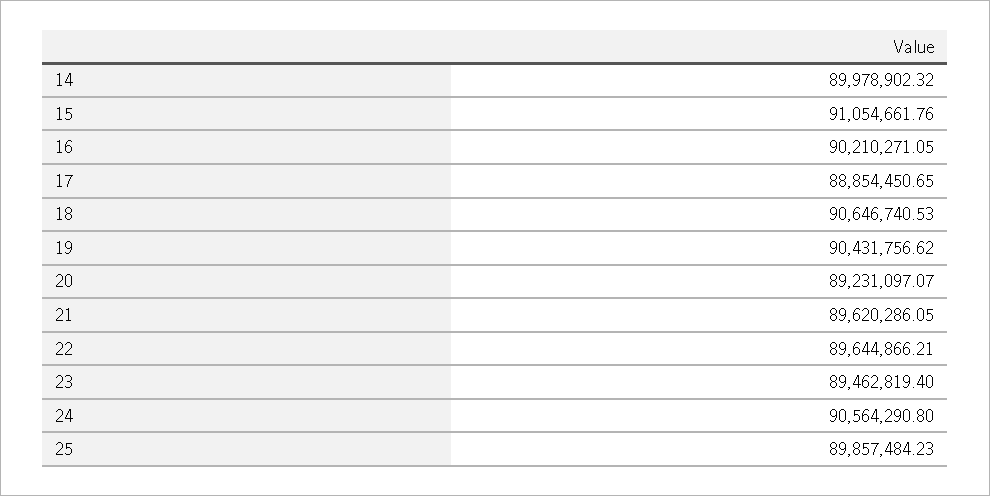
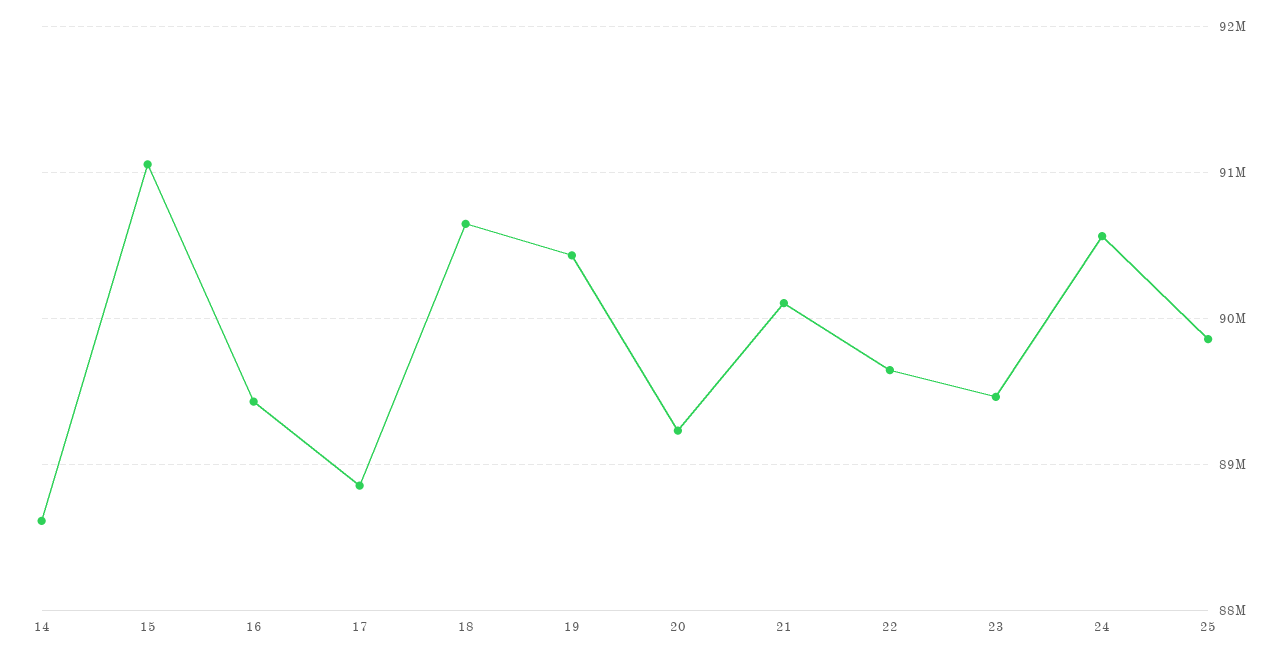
  {
-   "14": 89978902.32,
+   "14": 88600000,
    "15": 91054661.76,
-   "16": 90210271.05,
+   "16": 89400000,
    "17": 88854450.65,
    "18": 90646740.53,
    "19": 90431756.62,
    "20": 89231097.07,
-   "21": 89620286.05,
+   "21": 90100000,
    "22": 89644866.21,
    "23": 89462819.4,
    "24": 90564290.8,
    "25": 89857484.23
  }

